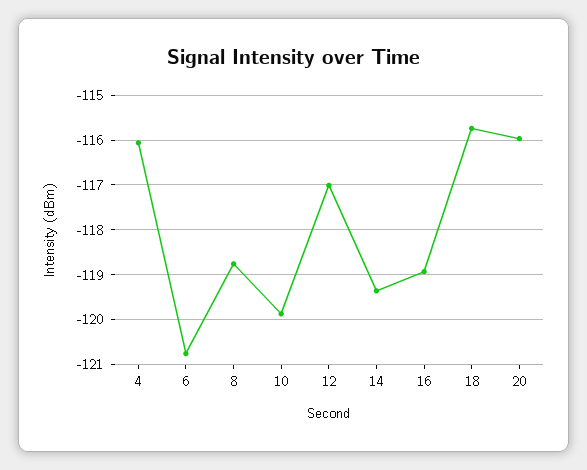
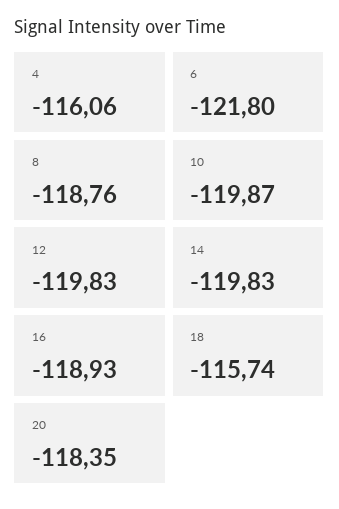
  {
    "4": -116.06,
-   "6": -120.8,
+   "6": -121.8,
    "8": -118.76,
    "10": -119.87,
-   "12": -117,
+   "12": -119.83,
-   "14": -119.4,
+   "14": -119.83,
    "16": -118.93,
    "18": -115.74,
-   "20": -116
+   "20": -118.35
  }

